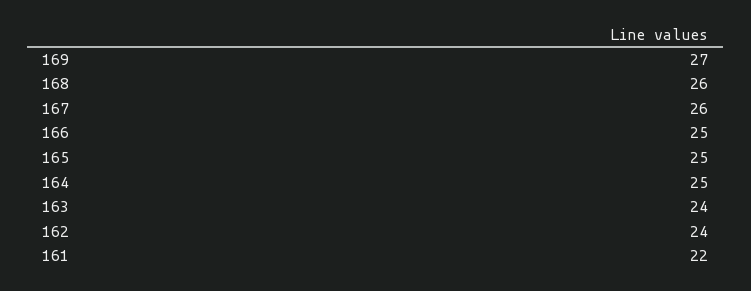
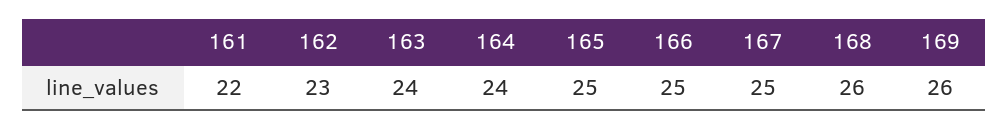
  {
-   "169": 27,
+   "169": 26,
    "168": 26,
-   "167": 26,
+   "167": 25,
    "166": 25,
    "165": 25,
-   "164": 25,
+   "164": 24,
    "163": 24,
-   "162": 24,
+   "162": 23,
    "161": 22
  }

